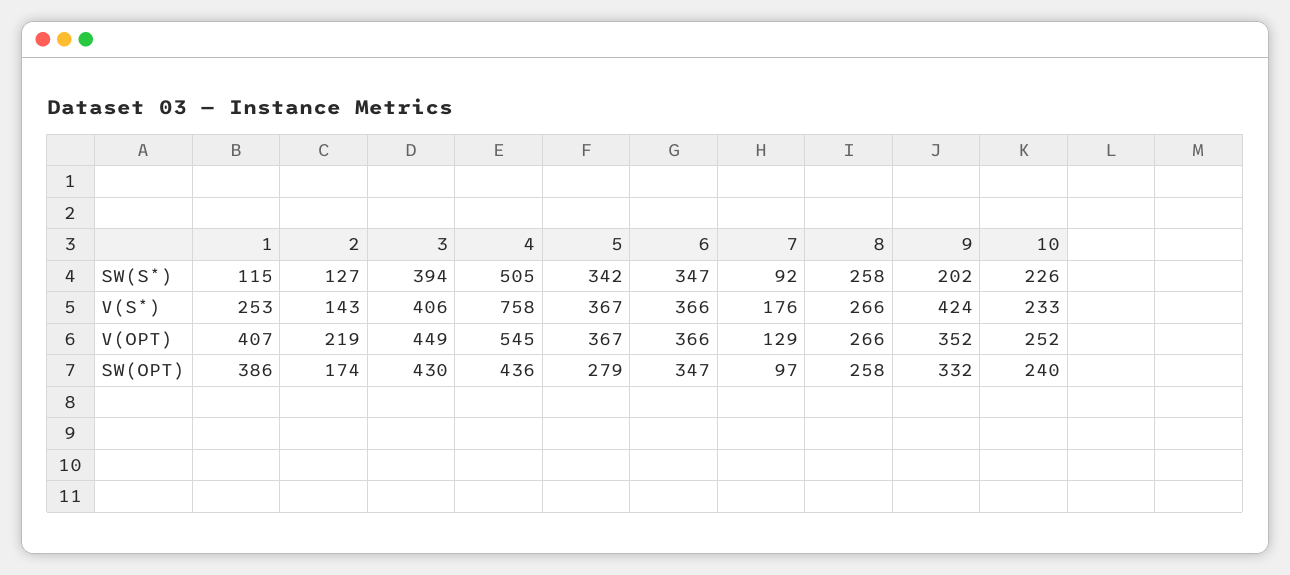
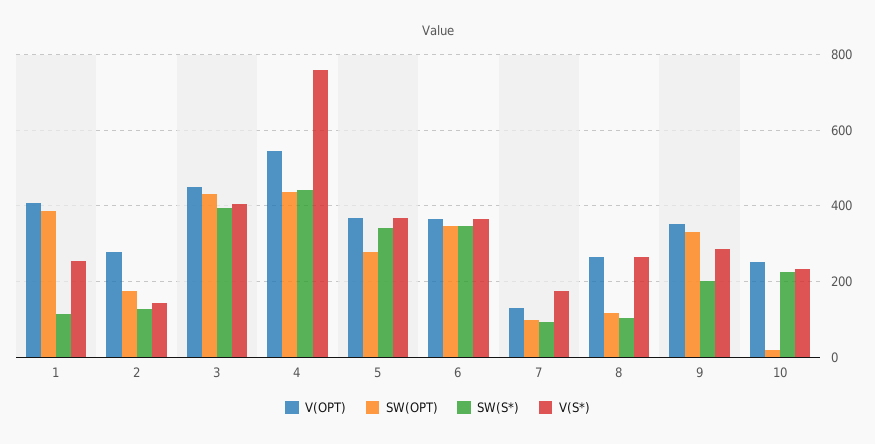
  {
    "SW(S*)": {
      "1": 115,
      "2": 127,
      "3": 394,
-     "4": 505,
+     "4": 440,
      "5": 342,
      "6": 347,
      "7": 92,
-     "8": 258,
+     "8": 100,
      "9": 202,
      "10": 226
    },
    "V(S*)": {
      "1": 253,
      "2": 143,
      "3": 406,
      "4": 758,
      "5": 367,
      "6": 366,
      "7": 176,
      "8": 266,
-     "9": 424,
+     "9": 280,
      "10": 233
    },
    "V(OPT)": {
      "1": 407,
-     "2": 219,
+     "2": 280,
      "3": 449,
      "4": 545,
      "5": 367,
      "6": 366,
      "7": 129,
      "8": 266,
      "9": 352,
      "10": 252
    },
    "SW(OPT)": {
      "1": 386,
      "2": 174,
      "3": 430,
      "4": 436,
      "5": 279,
      "6": 347,
      "7": 97,
-     "8": 258,
+     "8": 120,
      "9": 332,
-     "10": 240
+     "10": 20
    }
  }

